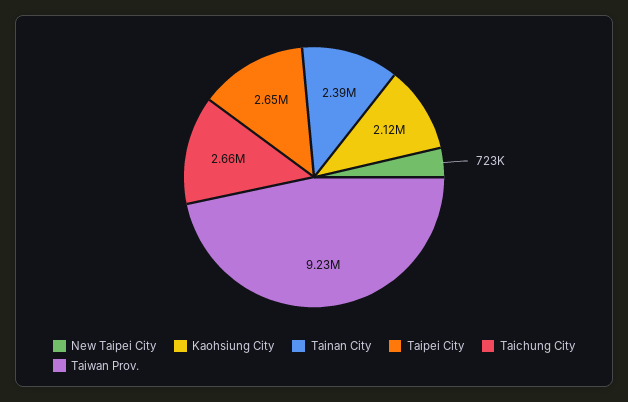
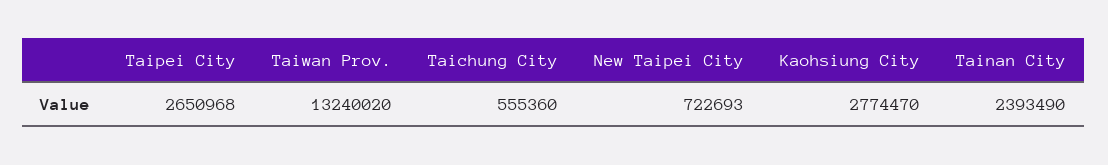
  {
    "New Taipei City": 722693,
-   "Kaohsiung City": 2120000,
+   "Kaohsiung City": 2774470,
    "Tainan City": 2393490,
    "Taipei City": 2650968,
-   "Taichung City": 2660000,
+   "Taichung City": 555360,
-   "Taiwan Prov.": 9230000
+   "Taiwan Prov.": 13240020
  }

